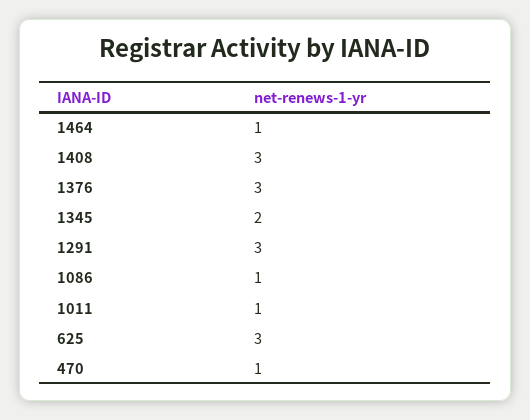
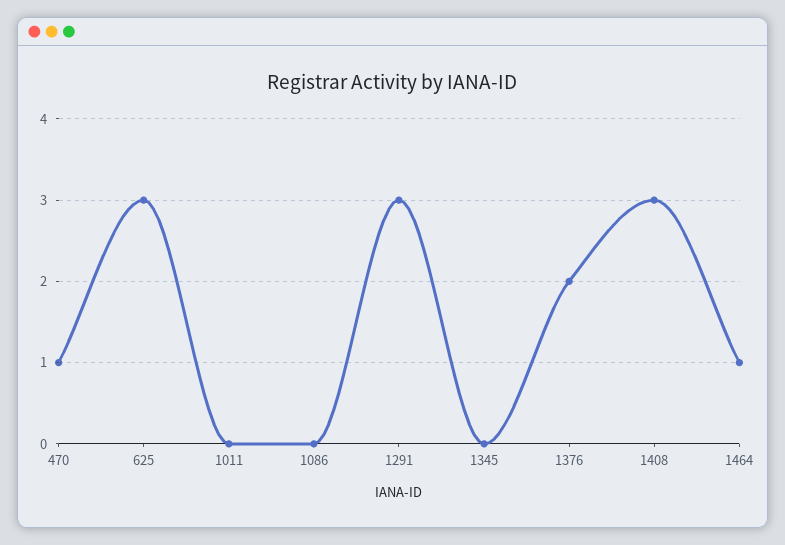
  {
    "1464": 1,
    "1408": 3,
-   "1376": 3,
+   "1376": 2,
-   "1345": 2,
+   "1345": 0,
    "1291": 3,
-   "1086": 1,
+   "1086": 0,
-   "1011": 1,
+   "1011": 0,
    "625": 3,
    "470": 1
  }

